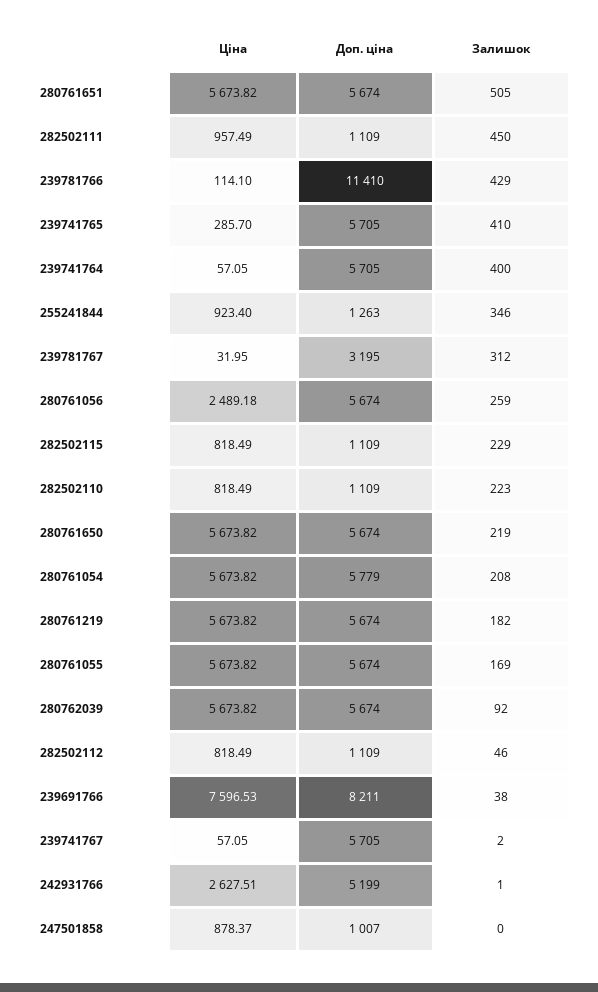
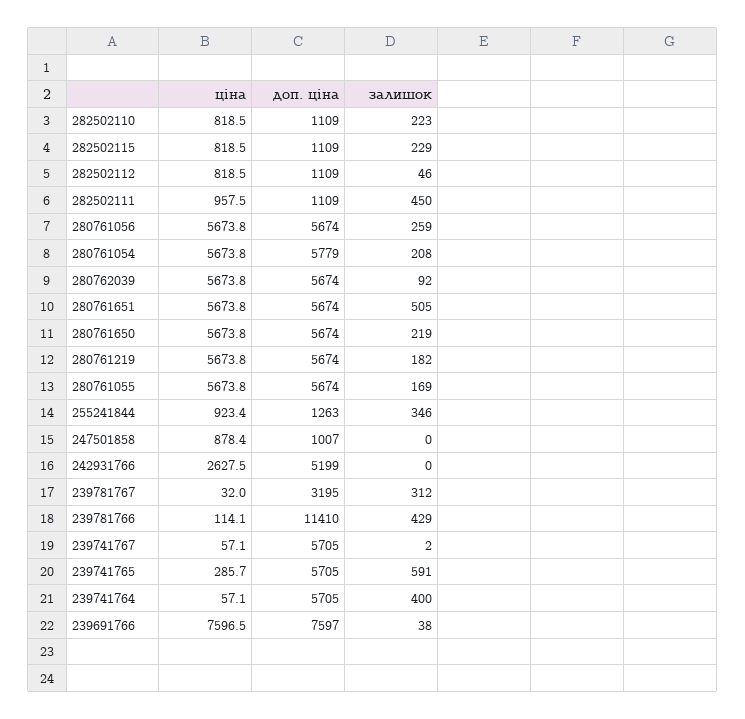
  {
    "Ціна": {
      "280761651": 5673.82,
      "282502111": 957.49,
      "239781766": 114.1,
      "239741765": 285.7,
      "239741764": 57.05,
      "255241844": 923.4,
      "239781767": 31.95,
-     "280761056": 2489.18,
+     "280761056": 5673.8,
      "282502115": 818.49,
      "282502110": 818.49,
      "280761650": 5673.82,
      "280761054": 5673.82,
      "280761219": 5673.82,
      "280761055": 5673.82,
      "280762039": 5673.82,
      "282502112": 818.49,
      "239691766": 7596.53,
      "239741767": 57.05,
      "242931766": 2627.51,
      "247501858": 878.37
    },
    "Доп. ціна": {
      "280761651": 5674,
      "282502111": 1109,
      "239781766": 11410,
      "239741765": 5705,
      "239741764": 5705,
      "255241844": 1263,
      "239781767": 3195,
      "280761056": 5674,
      "282502115": 1109,
      "282502110": 1109,
      "280761650": 5674,
      "280761054": 5779,
      "280761219": 5674,
      "280761055": 5674,
      "280762039": 5674,
      "282502112": 1109,
-     "239691766": 8211,
+     "239691766": 7597,
      "239741767": 5705,
      "242931766": 5199,
      "247501858": 1007
    },
    "Залишок": {
      "280761651": 505,
      "282502111": 450,
      "239781766": 429,
-     "239741765": 410,
+     "239741765": 591,
      "239741764": 400,
      "255241844": 346,
      "239781767": 312,
      "280761056": 259,
      "282502115": 229,
      "282502110": 223,
      "280761650": 219,
      "280761054": 208,
      "280761219": 182,
      "280761055": 169,
      "280762039": 92,
      "282502112": 46,
      "239691766": 38,
      "239741767": 2,
-     "242931766": 1,
+     "242931766": 0,
      "247501858": 0
    }
  }

